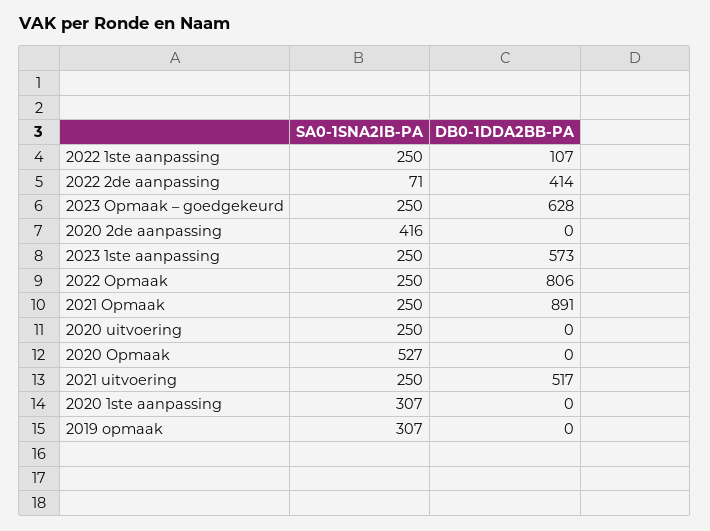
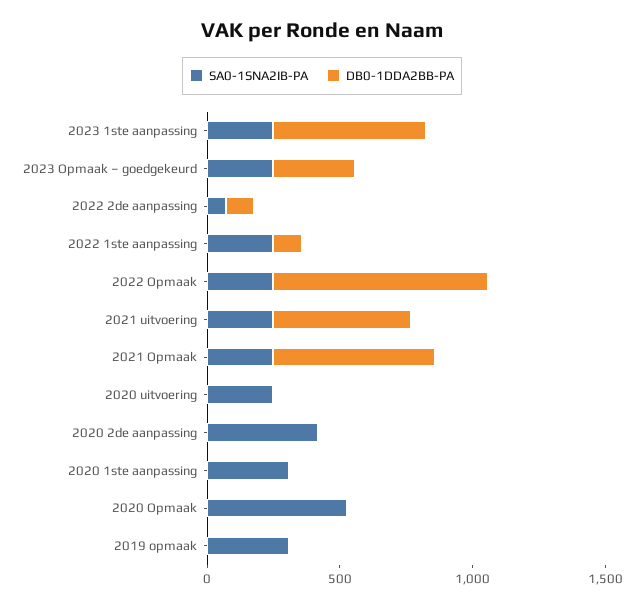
  {
    "SA0-1SNA2IB-PA": {
      "2022 1ste aanpassing": 250,
      "2022 2de aanpassing": 71,
      "2023 Opmaak – goedgekeurd": 250,
      "2020 2de aanpassing": 416,
      "2023 1ste aanpassing": 250,
      "2022 Opmaak": 250,
      "2021 Opmaak": 250,
      "2020 uitvoering": 250,
      "2020 Opmaak": 527,
      "2021 uitvoering": 250,
      "2020 1ste aanpassing": 307,
      "2019 opmaak": 307
    },
    "DB0-1DDA2BB-PA": {
      "2022 1ste aanpassing": 107,
-     "2022 2de aanpassing": 414,
+     "2022 2de aanpassing": 100,
-     "2023 Opmaak – goedgekeurd": 628,
+     "2023 Opmaak – goedgekeurd": 300,
      "2020 2de aanpassing": 0,
      "2023 1ste aanpassing": 573,
      "2022 Opmaak": 806,
-     "2021 Opmaak": 891,
+     "2021 Opmaak": 600,
      "2020 uitvoering": 0,
      "2020 Opmaak": 0,
      "2021 uitvoering": 517,
      "2020 1ste aanpassing": 0,
      "2019 opmaak": 0
    }
  }

